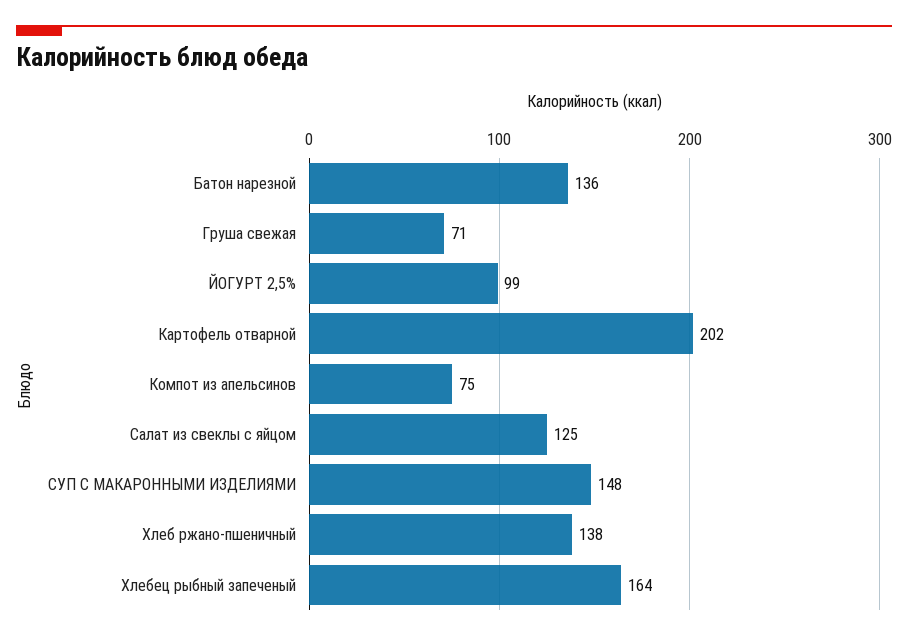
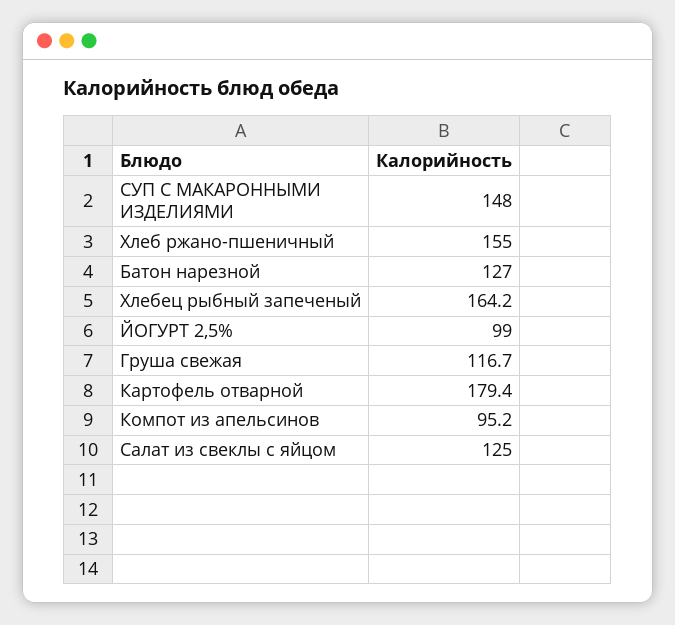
  {
-   "Батон нарезной": 136,
+   "Батон нарезной": 127,
-   "Груша свежая": 71,
+   "Груша свежая": 116.7,
    "ЙОГУРТ 2,5%": 99,
-   "Картофель отварной": 202,
+   "Картофель отварной": 179.4,
-   "Компот из апельсинов": 75,
+   "Компот из апельсинов": 95.2,
    "Салат из свеклы с яйцом": 125,
    "СУП С МАКАРОННЫМИ ИЗДЕЛИЯМИ": 148,
-   "Хлеб ржано-пшеничный": 138,
+   "Хлеб ржано-пшеничный": 155,
    "Хлебец рыбный запеченый": 164.2
  }

